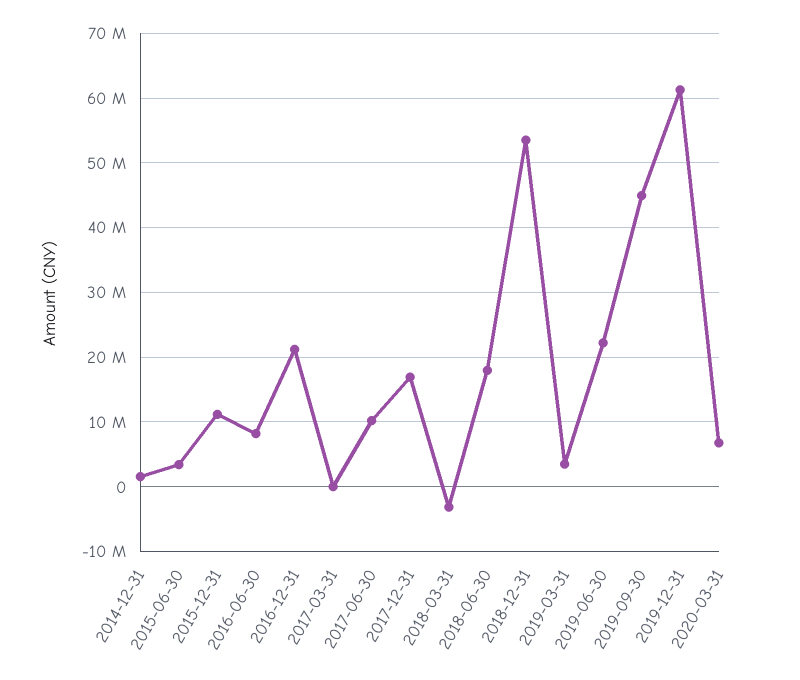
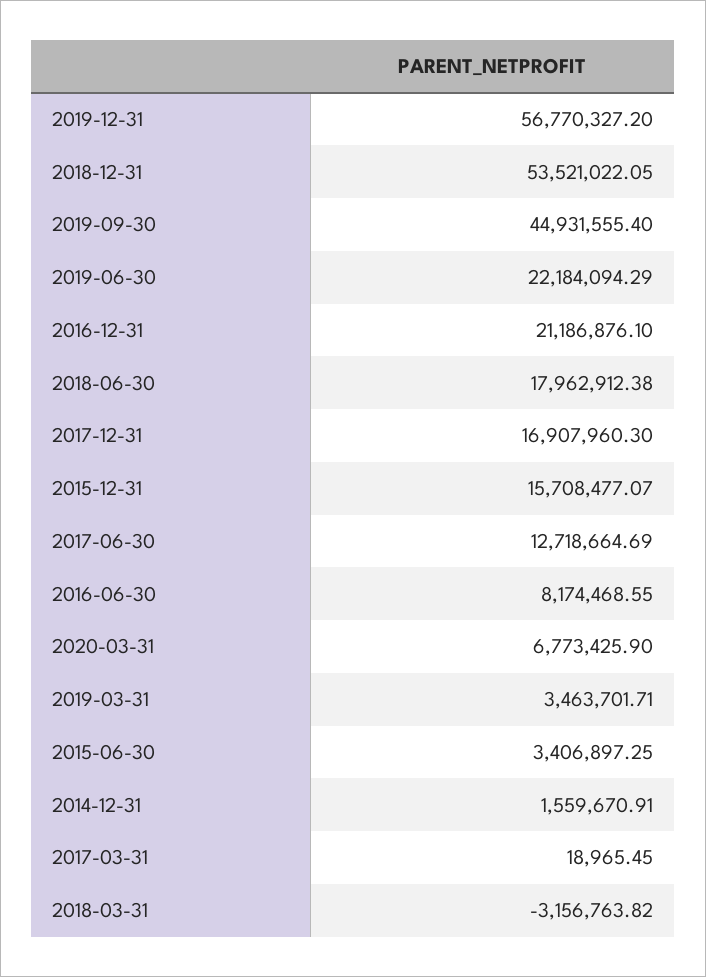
  {
    "2014-12-31": 1559670.91,
    "2015-06-30": 3406897.25,
-   "2015-12-31": 11000000,
+   "2015-12-31": 15708477.07,
    "2016-06-30": 8174468.55,
    "2016-12-31": 21186876.1,
    "2017-03-31": 18965.45,
-   "2017-06-30": 10000000,
+   "2017-06-30": 12718664.69,
    "2017-12-31": 16907960.3,
    "2018-03-31": -3156763.82,
    "2018-06-30": 17962912.38,
    "2018-12-31": 53521022.05,
    "2019-03-31": 3463701.71,
    "2019-06-30": 22184094.29,
    "2019-09-30": 44931555.4,
-   "2019-12-31": 61000000,
+   "2019-12-31": 56770327.2,
    "2020-03-31": 6773425.9
  }

